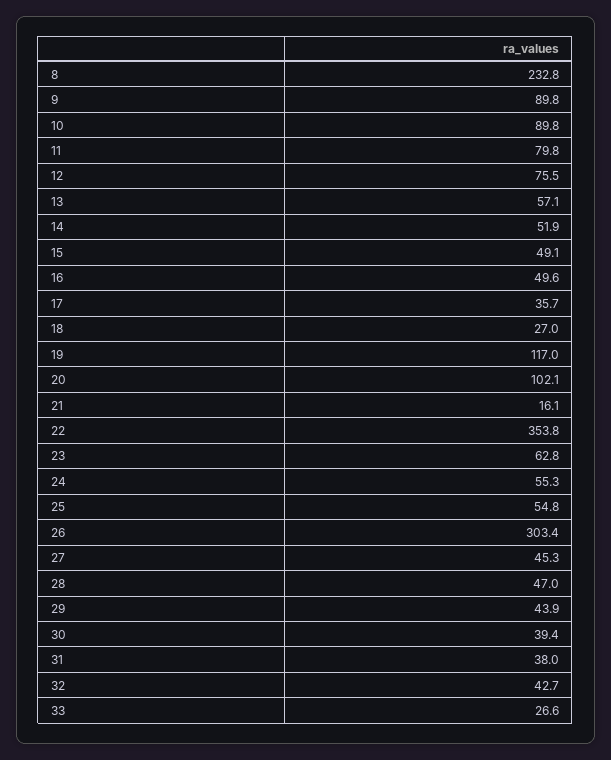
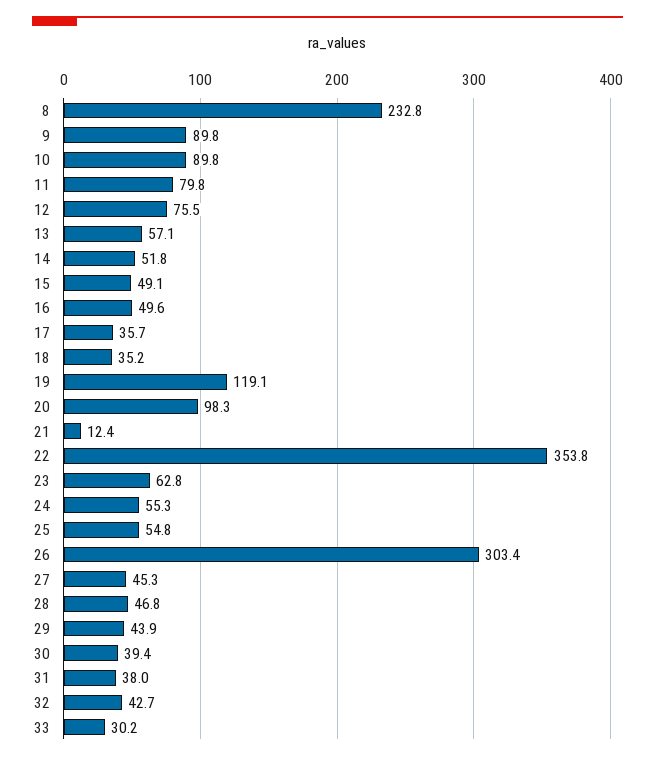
  {
    "8": 232.8,
    "9": 89.8,
    "10": 89.8,
    "11": 79.8,
    "12": 75.5,
    "13": 57.1,
-   "14": 51.9,
+   "14": 51.8,
    "15": 49.1,
    "16": 49.6,
    "17": 35.7,
-   "18": 27,
+   "18": 35.2,
-   "19": 117,
+   "19": 119.1,
-   "20": 102.1,
+   "20": 98.3,
-   "21": 16.1,
+   "21": 12.4,
    "22": 353.8,
    "23": 62.8,
    "24": 55.3,
    "25": 54.8,
    "26": 303.4,
    "27": 45.3,
-   "28": 47,
+   "28": 46.8,
    "29": 43.9,
    "30": 39.4,
    "31": 38,
    "32": 42.7,
-   "33": 26.6
+   "33": 30.2
  }

